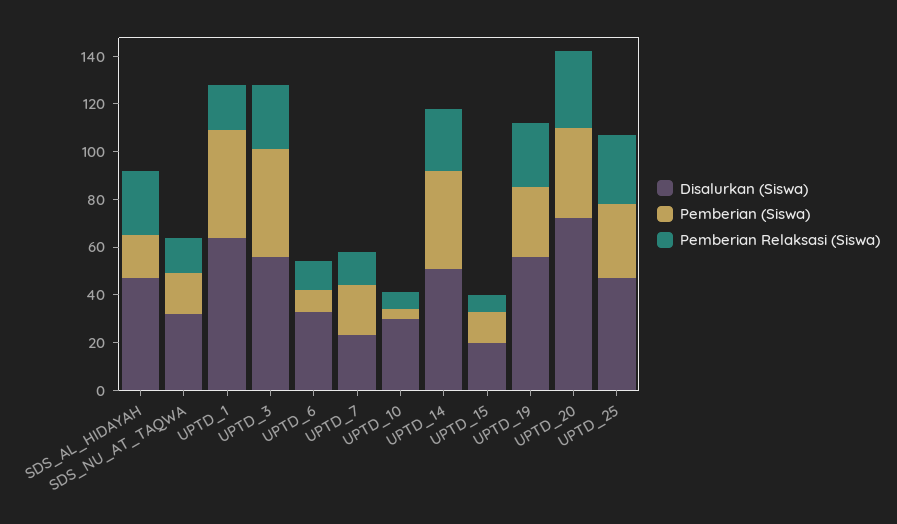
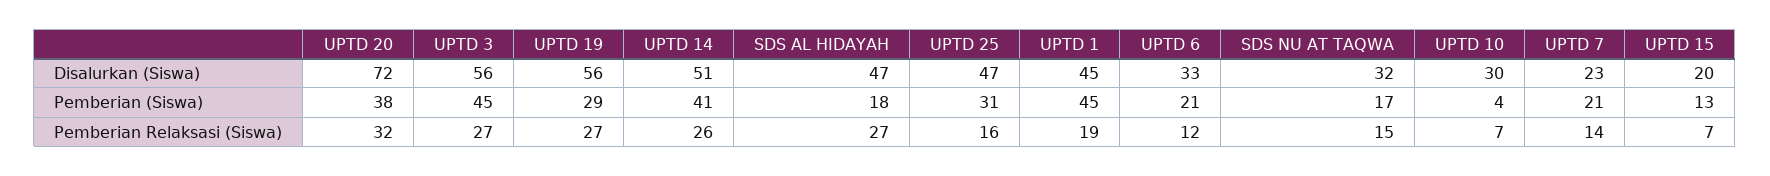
  {
    "Disalurkan (Siswa)": {
      "SDS_AL_HIDAYAH": 47,
      "SDS_NU_AT_TAQWA": 32,
-     "UPTD_1": 65,
+     "UPTD_1": 45,
      "UPTD_3": 56,
      "UPTD_6": 33,
      "UPTD_7": 23,
      "UPTD_10": 30,
      "UPTD_14": 51,
      "UPTD_15": 20,
      "UPTD_19": 56,
      "UPTD_20": 72,
      "UPTD_25": 47
    },
    "Pemberian (Siswa)": {
      "SDS_AL_HIDAYAH": 18,
      "SDS_NU_AT_TAQWA": 17,
      "UPTD_1": 45,
      "UPTD_3": 45,
-     "UPTD_6": 10,
+     "UPTD_6": 21,
      "UPTD_7": 21,
      "UPTD_10": 4,
      "UPTD_14": 41,
      "UPTD_15": 13,
      "UPTD_19": 29,
      "UPTD_20": 38,
      "UPTD_25": 31
    },
    "Pemberian Relaksasi (Siswa)": {
      "SDS_AL_HIDAYAH": 27,
      "SDS_NU_AT_TAQWA": 15,
      "UPTD_1": 19,
      "UPTD_3": 27,
      "UPTD_6": 12,
      "UPTD_7": 14,
      "UPTD_10": 7,
      "UPTD_14": 26,
      "UPTD_15": 7,
      "UPTD_19": 27,
      "UPTD_20": 32,
-     "UPTD_25": 30
+     "UPTD_25": 16
    }
  }

